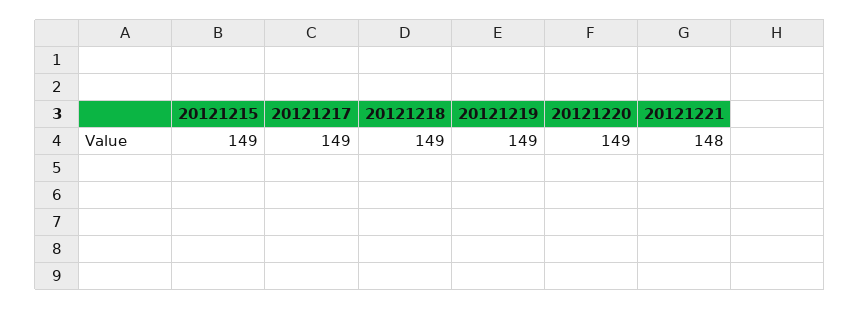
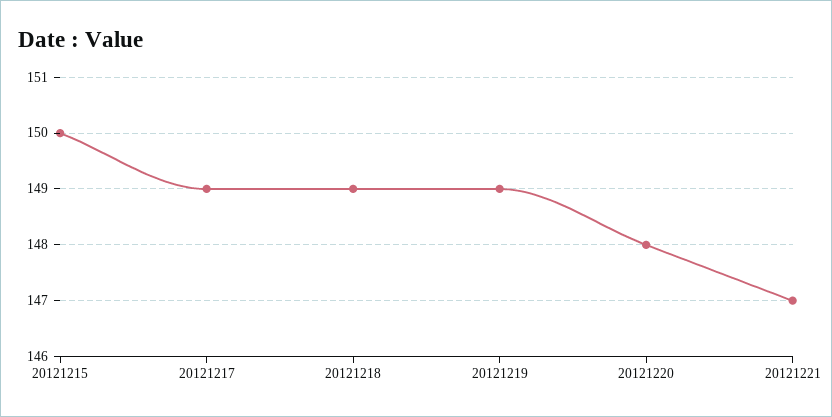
  {
-   "20121215": 149,
+   "20121215": 150,
    "20121217": 149,
    "20121218": 149,
    "20121219": 149,
-   "20121220": 149,
+   "20121220": 148,
-   "20121221": 148
+   "20121221": 147
  }

